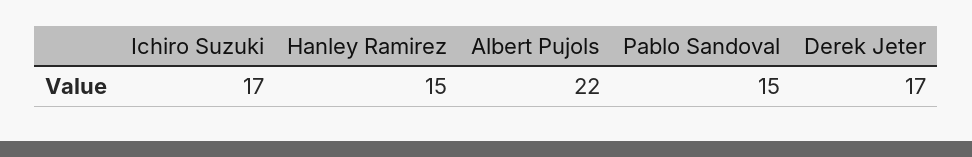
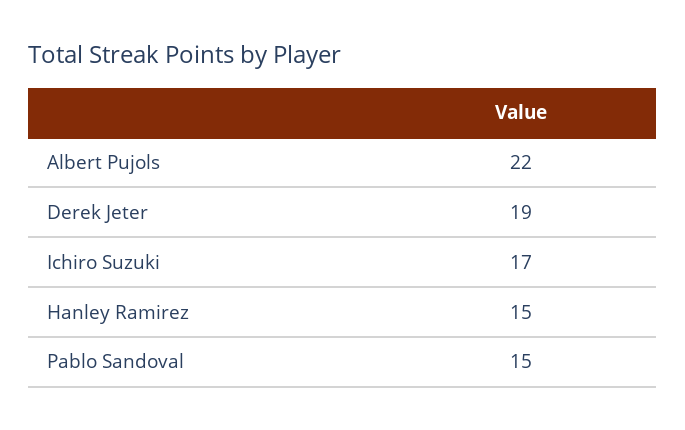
  {
    "Ichiro Suzuki": 17,
    "Hanley Ramirez": 15,
    "Albert Pujols": 22,
    "Pablo Sandoval": 15,
-   "Derek Jeter": 17
+   "Derek Jeter": 19
  }

